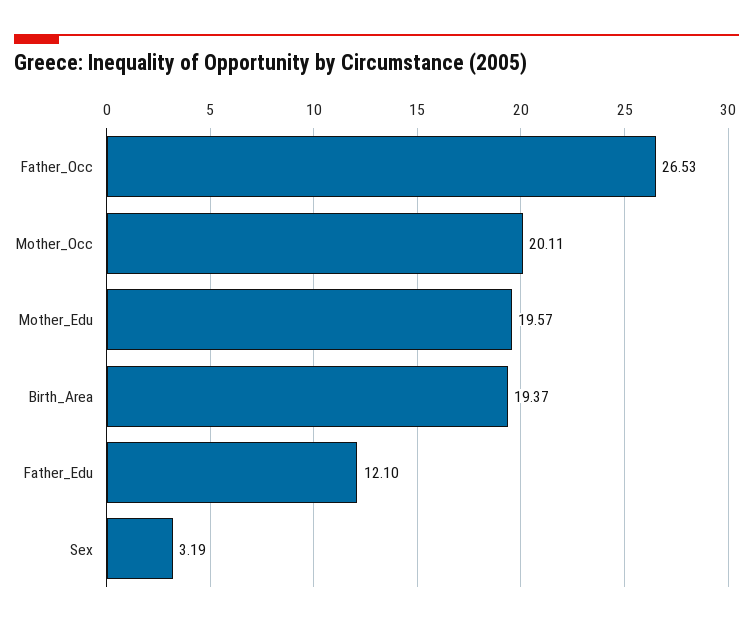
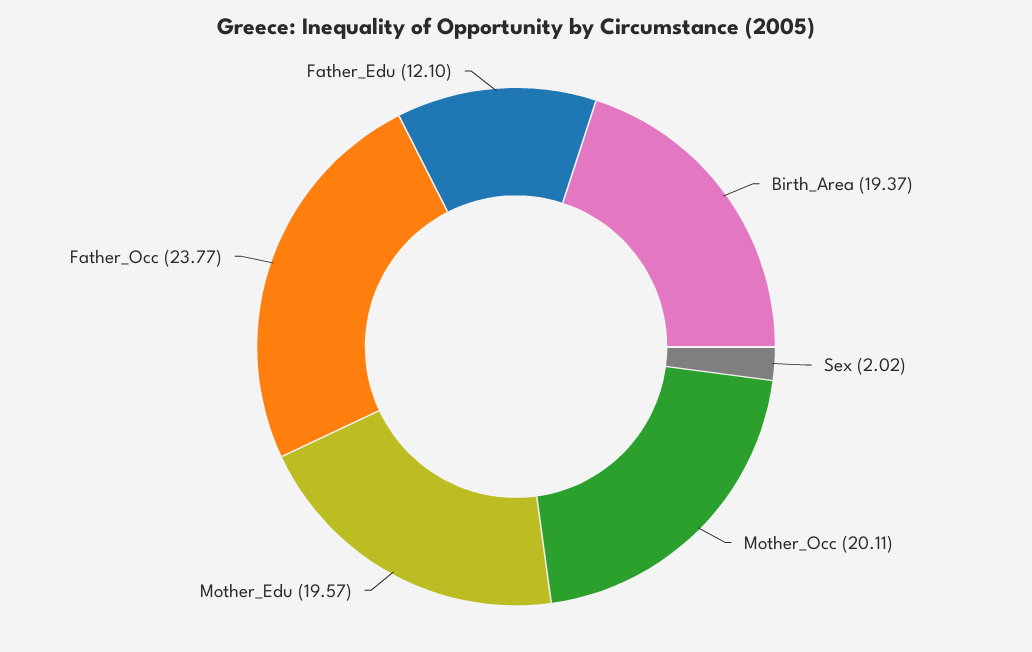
  {
-   "Father_Occ": 26.53,
+   "Father_Occ": 23.77,
    "Mother_Occ": 20.11,
    "Mother_Edu": 19.57,
    "Birth_Area": 19.37,
    "Father_Edu": 12.1,
-   "Sex": 3.19
+   "Sex": 2.02
  }

